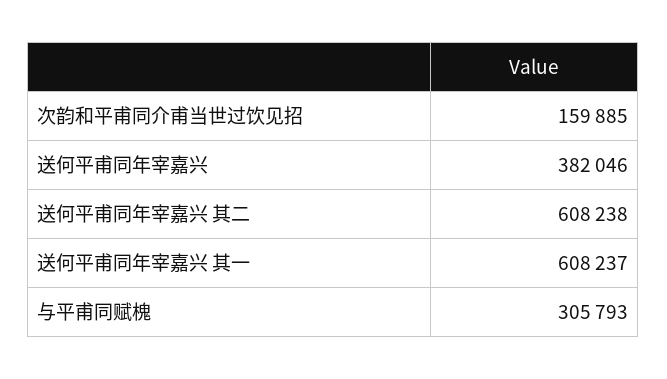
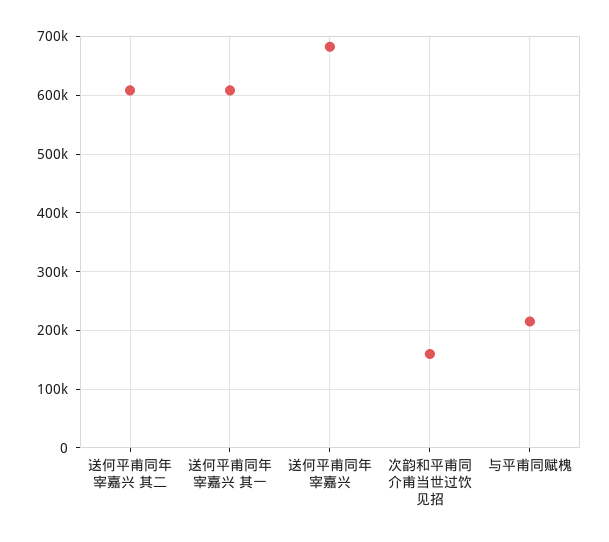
  {
    "次韵和平甫同介甫当世过饮见招": 159885,
-   "送何平甫同年宰嘉兴": 382046,
+   "送何平甫同年宰嘉兴": 680000,
    "送何平甫同年宰嘉兴 其二": 608238,
    "送何平甫同年宰嘉兴 其一": 608237,
-   "与平甫同赋槐": 305793
+   "与平甫同赋槐": 220000
  }

